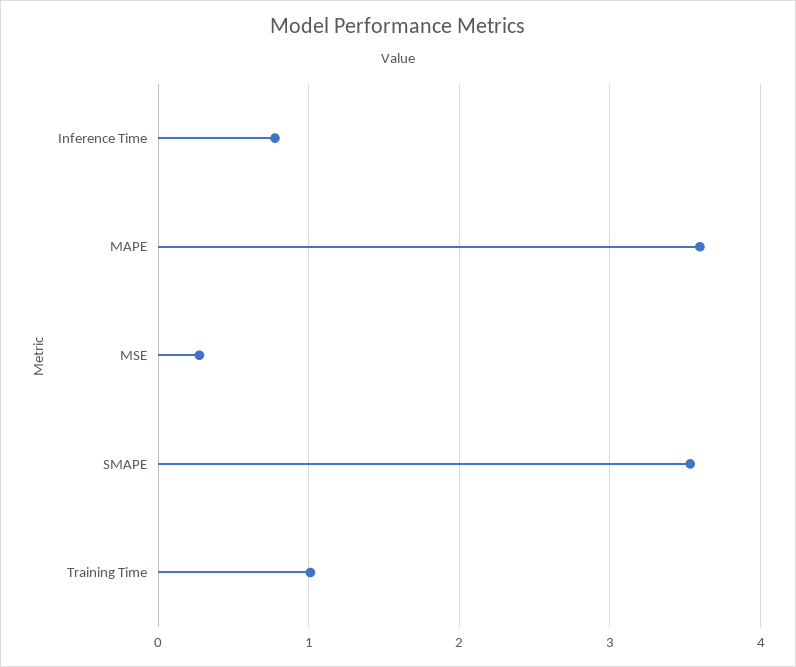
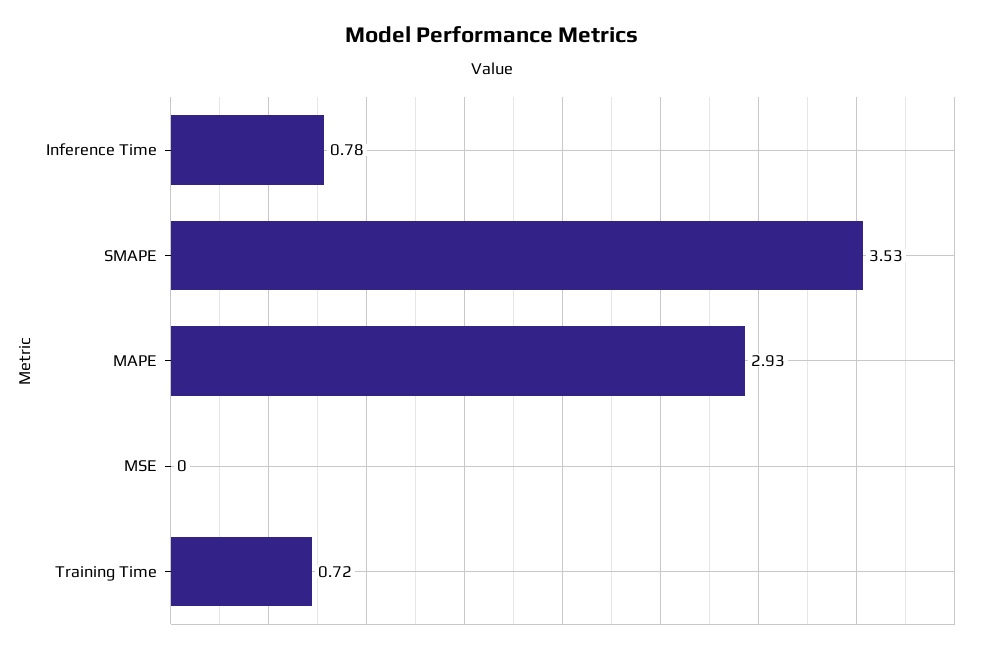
  {
    "Inference Time": 0.78,
-   "MAPE": 3.6,
+   "MAPE": 2.93,
-   "MSE": 0.3,
+   "MSE": 0,
    "SMAPE": 3.53,
-   "Training Time": 1
+   "Training Time": 0.72
  }

